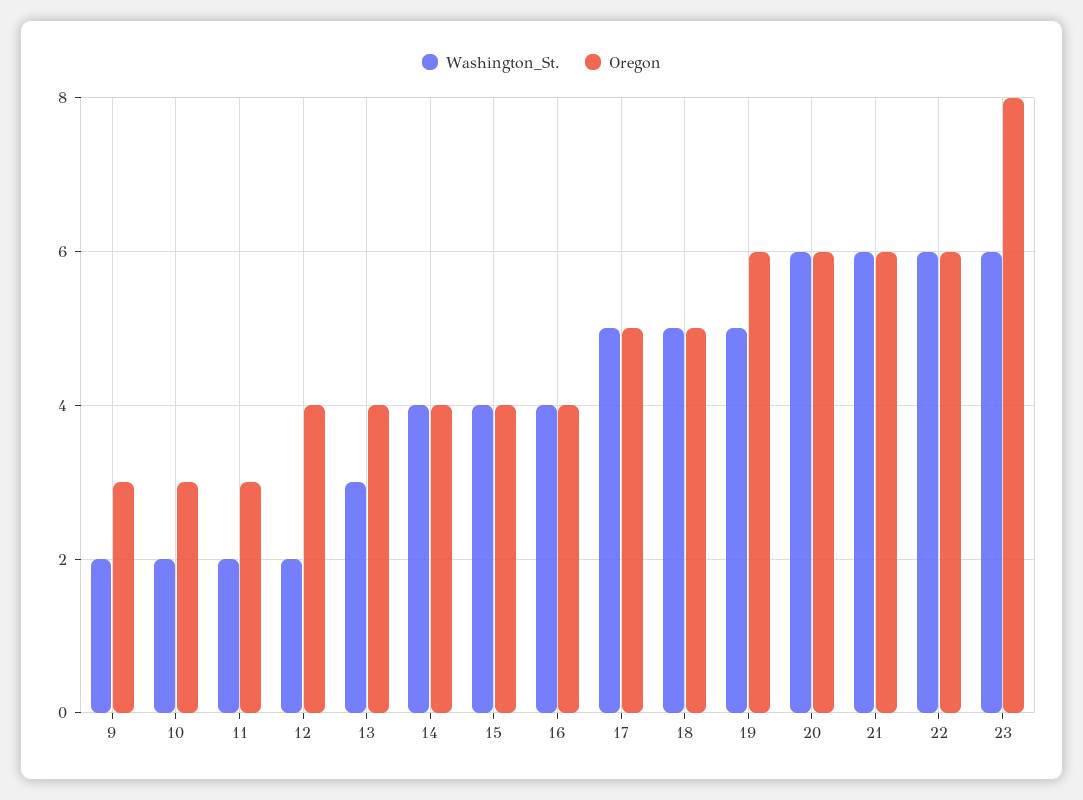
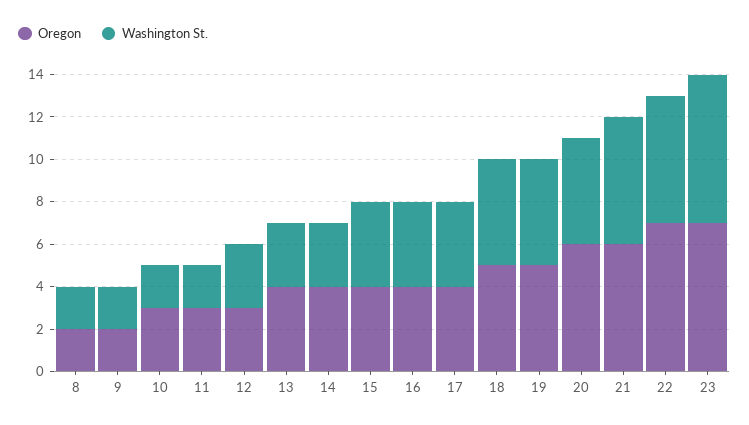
  {
    "Washington_St.": {
      "9": 2,
      "10": 2,
      "11": 2,
-     "12": 2,
+     "12": 3,
      "13": 3,
-     "14": 4,
+     "14": 3,
      "15": 4,
      "16": 4,
-     "17": 5,
+     "17": 4,
      "18": 5,
      "19": 5,
-     "20": 6,
+     "20": 5,
      "21": 6,
      "22": 6,
-     "23": 6
+     "23": 7,
+     "8": 2
    },
    "Oregon": {
-     "9": 3,
+     "9": 2,
      "10": 3,
      "11": 3,
-     "12": 4,
+     "12": 3,
      "13": 4,
      "14": 4,
      "15": 4,
      "16": 4,
-     "17": 5,
+     "17": 4,
      "18": 5,
-     "19": 6,
+     "19": 5,
      "20": 6,
      "21": 6,
-     "22": 6,
+     "22": 7,
-     "23": 8
+     "23": 7,
+     "8": 2
    }
  }

